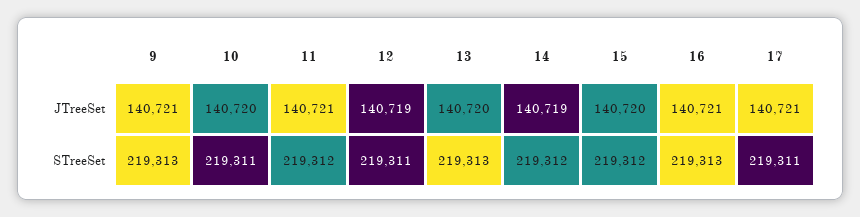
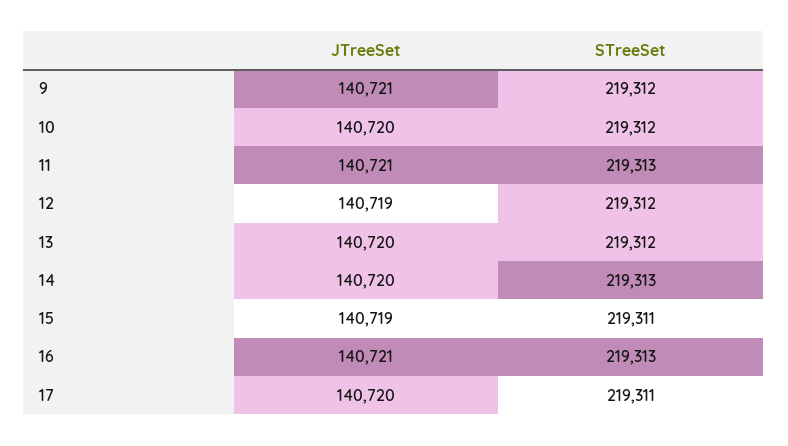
  {
    "9": {
      "JTreeSet": 140721,
-     "STreeSet": 219313
+     "STreeSet": 219312
    },
    "10": {
      "JTreeSet": 140720,
-     "STreeSet": 219311
+     "STreeSet": 219312
    },
    "11": {
      "JTreeSet": 140721,
-     "STreeSet": 219312
+     "STreeSet": 219313
    },
    "12": {
      "JTreeSet": 140719,
-     "STreeSet": 219311
+     "STreeSet": 219312
    },
    "13": {
      "JTreeSet": 140720,
-     "STreeSet": 219313
+     "STreeSet": 219312
    },
    "14": {
-     "JTreeSet": 140719,
+     "JTreeSet": 140720,
-     "STreeSet": 219312
+     "STreeSet": 219313
    },
    "15": {
-     "JTreeSet": 140720,
+     "JTreeSet": 140719,
-     "STreeSet": 219312
+     "STreeSet": 219311
    },
    "16": {
      "JTreeSet": 140721,
      "STreeSet": 219313
    },
    "17": {
-     "JTreeSet": 140721,
+     "JTreeSet": 140720,
      "STreeSet": 219311
    }
  }

